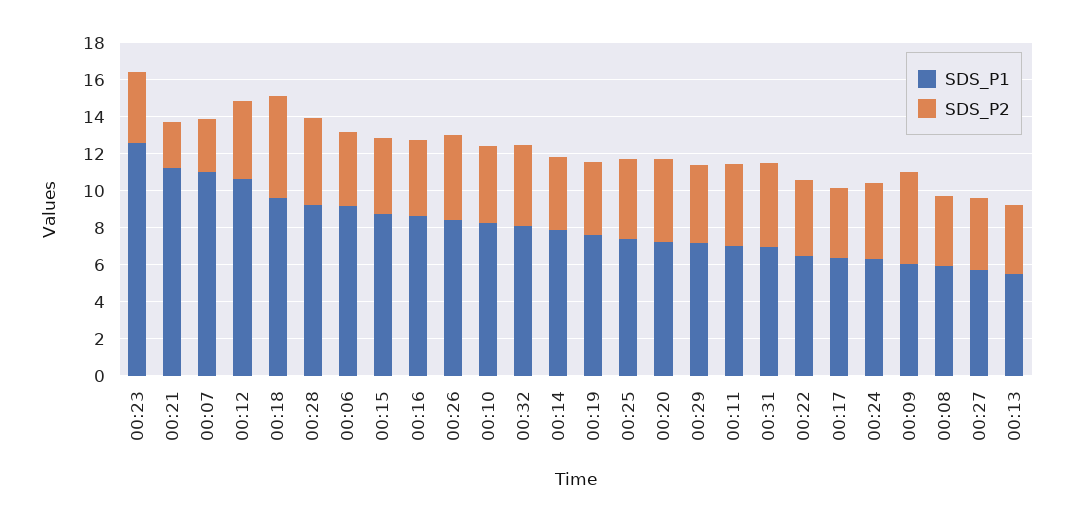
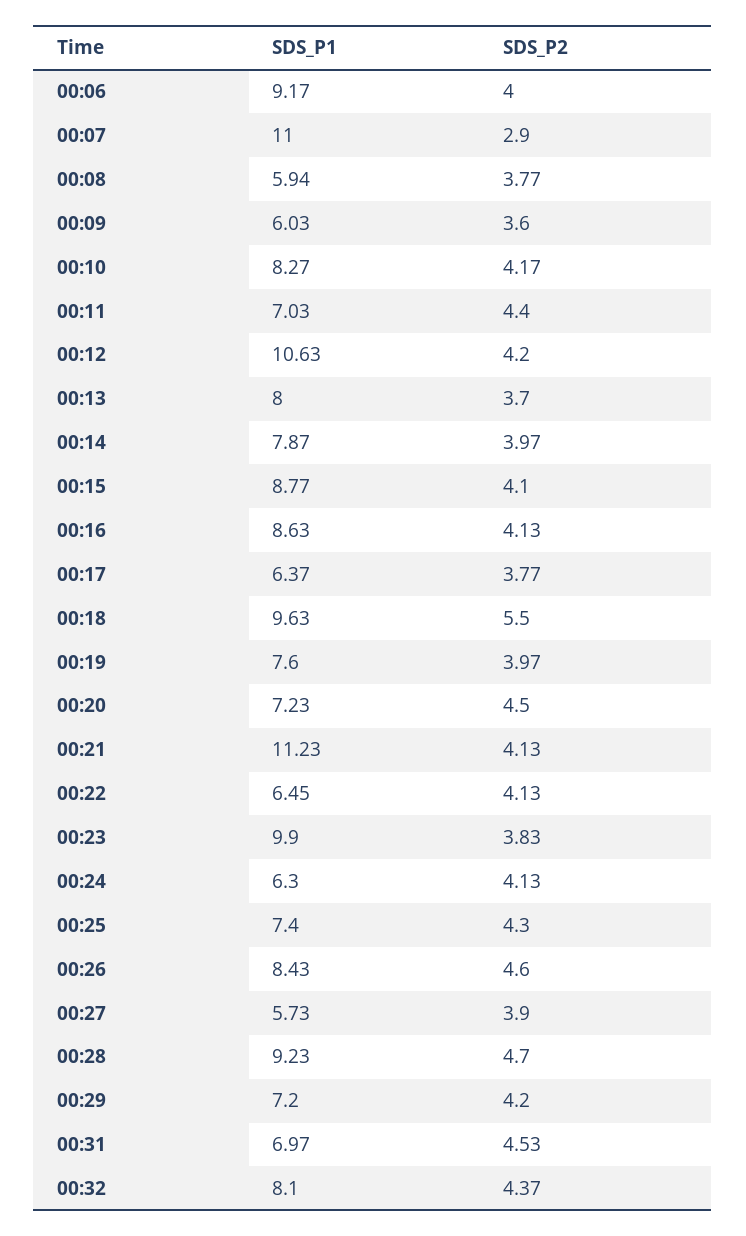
  {
    "SDS_P1": {
-     "00:23": 12.5,
+     "00:23": 9.9,
      "00:21": 11.23,
      "00:07": 11,
      "00:12": 10.63,
      "00:18": 9.63,
      "00:28": 9.23,
      "00:06": 9.17,
      "00:15": 8.77,
      "00:16": 8.63,
      "00:26": 8.43,
      "00:10": 8.27,
      "00:32": 8.1,
      "00:14": 7.87,
      "00:19": 7.6,
      "00:25": 7.4,
      "00:20": 7.23,
      "00:29": 7.2,
      "00:11": 7.03,
      "00:31": 6.97,
      "00:22": 6.45,
      "00:17": 6.37,
      "00:24": 6.3,
      "00:09": 6.03,
      "00:08": 5.94,
      "00:27": 5.73,
-     "00:13": 5.5
+     "00:13": 8
    },
    "SDS_P2": {
      "00:23": 3.83,
-     "00:21": 2.5,
+     "00:21": 4.13,
      "00:07": 2.9,
      "00:12": 4.2,
      "00:18": 5.5,
      "00:28": 4.7,
      "00:06": 4,
      "00:15": 4.1,
      "00:16": 4.13,
      "00:26": 4.6,
      "00:10": 4.17,
      "00:32": 4.37,
      "00:14": 3.97,
      "00:19": 3.97,
      "00:25": 4.3,
      "00:20": 4.5,
      "00:29": 4.2,
      "00:11": 4.4,
      "00:31": 4.53,
      "00:22": 4.13,
      "00:17": 3.77,
      "00:24": 4.13,
-     "00:09": 5,
+     "00:09": 3.6,
      "00:08": 3.77,
      "00:27": 3.9,
      "00:13": 3.7
    }
  }

